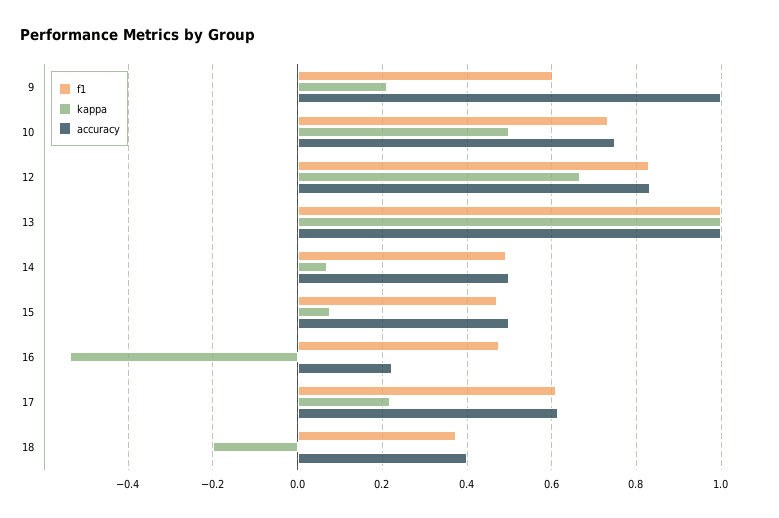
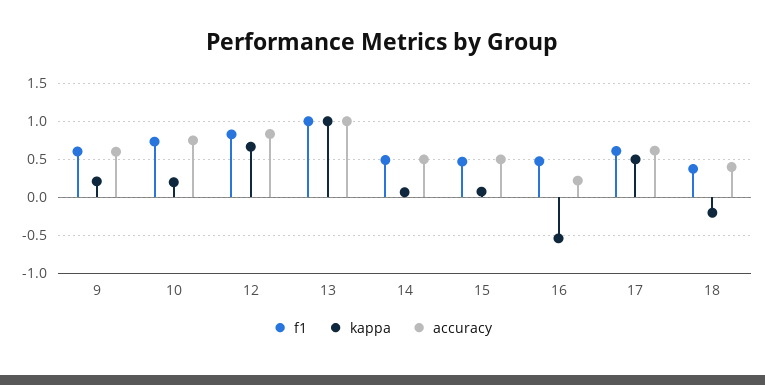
  {
    "f1": {
      "9": 0.6,
      "10": 0.74,
      "12": 0.82,
      "13": 1,
      "14": 0.5,
      "15": 0.48,
      "16": 0.48,
      "17": 0.62,
      "18": 0.38
    },
    "kappa": {
      "9": 0.22,
-     "10": 0.5,
+     "10": 0.2,
      "12": 0.66,
      "13": 1,
      "14": 0.06,
      "15": 0.08,
      "16": -0.54,
-     "17": 0.22,
+     "17": 0.5,
      "18": -0.2
    },
    "accuracy": {
-     "9": 1,
+     "9": 0.6,
      "10": 0.76,
      "12": 0.84,
      "13": 1,
      "14": 0.5,
      "15": 0.5,
      "16": 0.22,
      "17": 0.62,
      "18": 0.4
    }
  }

